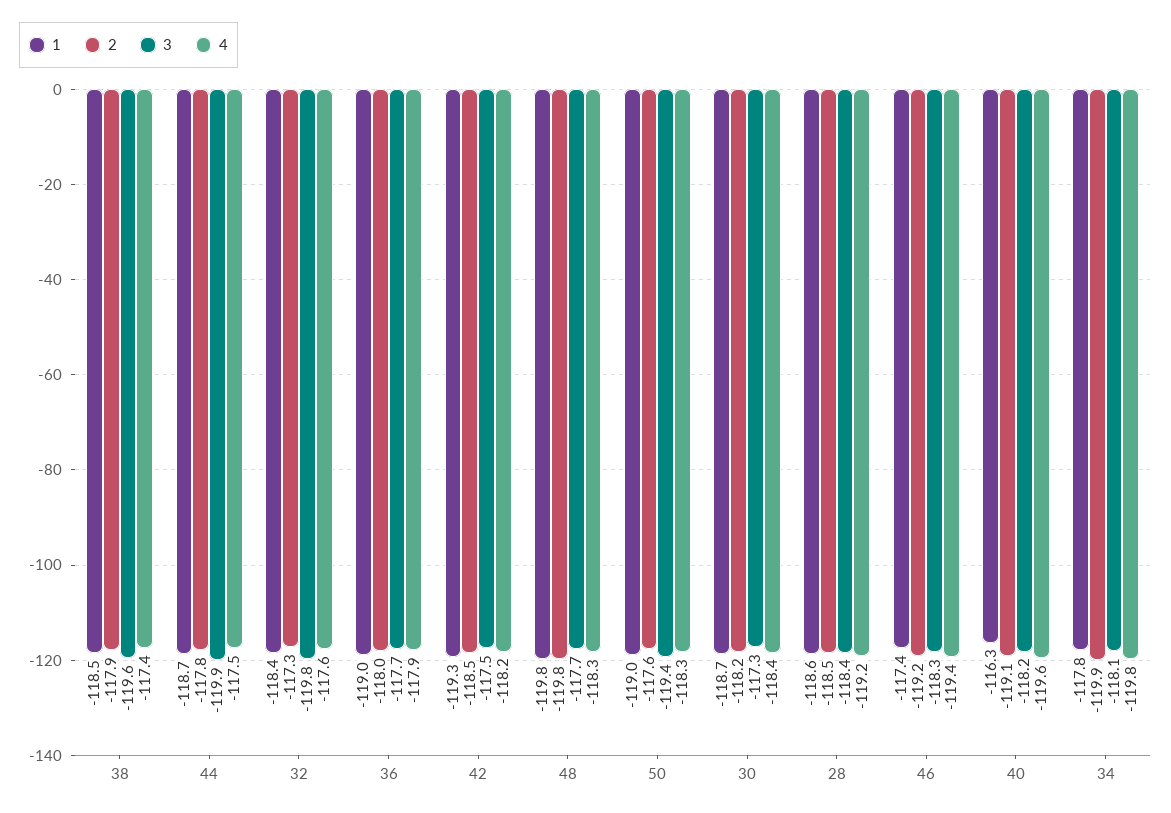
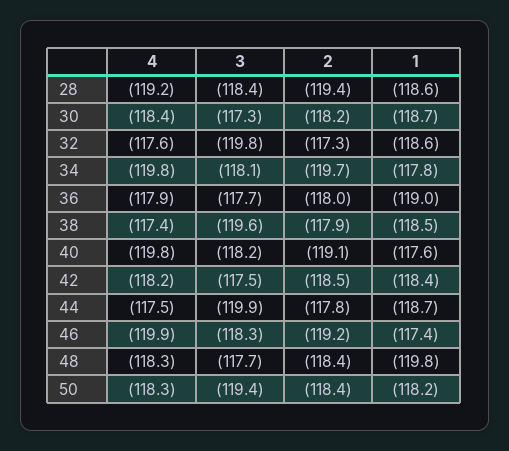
  {
    "1": {
      "38": -118.5,
      "44": -118.7,
-     "32": -118.4,
+     "32": -118.6,
      "36": -119,
-     "42": -119.3,
+     "42": -118.4,
      "48": -119.8,
-     "50": -119,
+     "50": -118.2,
      "30": -118.7,
      "28": -118.6,
      "46": -117.4,
-     "40": -116.3,
+     "40": -117.6,
      "34": -117.8
    },
    "2": {
      "38": -117.9,
      "44": -117.8,
      "32": -117.3,
      "36": -118,
      "42": -118.5,
-     "48": -119.8,
+     "48": -118.4,
-     "50": -117.6,
+     "50": -118.4,
      "30": -118.2,
-     "28": -118.5,
+     "28": -119.4,
      "46": -119.2,
      "40": -119.1,
-     "34": -119.9
+     "34": -119.7
    },
    "3": {
      "38": -119.6,
      "44": -119.9,
      "32": -119.8,
      "36": -117.7,
      "42": -117.5,
      "48": -117.7,
      "50": -119.4,
      "30": -117.3,
      "28": -118.4,
      "46": -118.3,
      "40": -118.2,
      "34": -118.1
    },
    "4": {
      "38": -117.4,
      "44": -117.5,
      "32": -117.6,
      "36": -117.9,
      "42": -118.2,
      "48": -118.3,
      "50": -118.3,
      "30": -118.4,
      "28": -119.2,
-     "46": -119.4,
+     "46": -119.9,
-     "40": -119.6,
+     "40": -119.8,
      "34": -119.8
    }
  }

